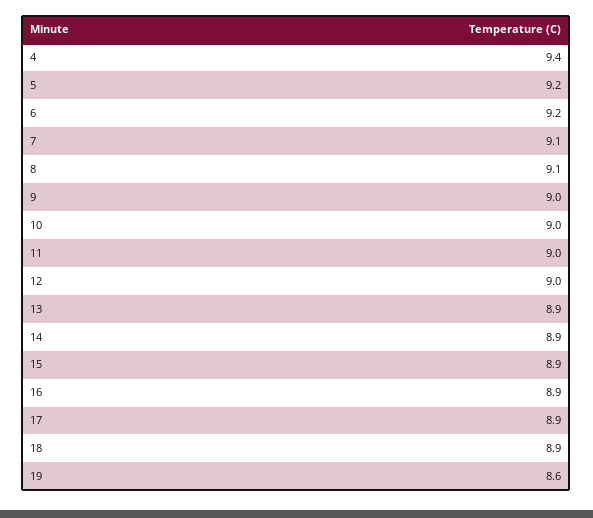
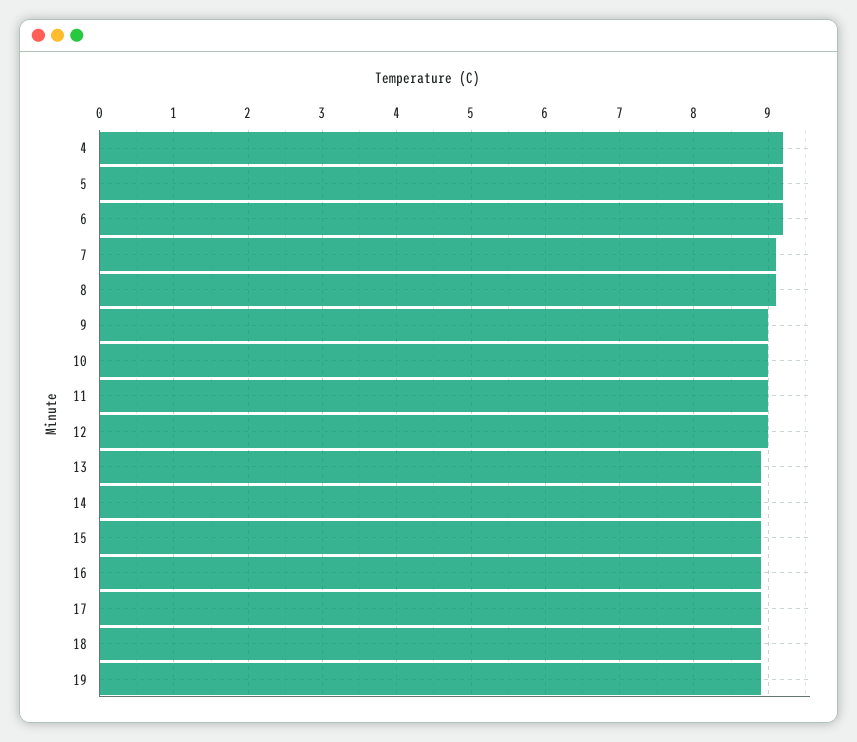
  {
-   "4": 9.4,
+   "4": 9.2,
    "5": 9.2,
    "6": 9.2,
    "7": 9.1,
    "8": 9.1,
    "9": 9,
    "10": 9,
    "11": 9,
    "12": 9,
    "13": 8.9,
    "14": 8.9,
    "15": 8.9,
    "16": 8.9,
    "17": 8.9,
    "18": 8.9,
-   "19": 8.6
+   "19": 8.9
  }

